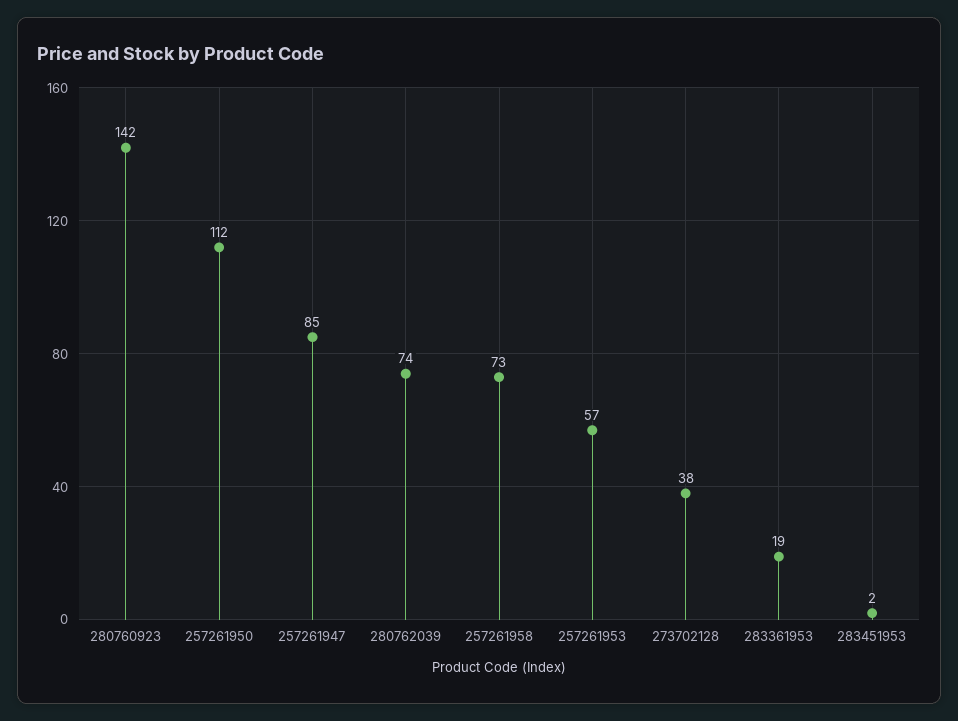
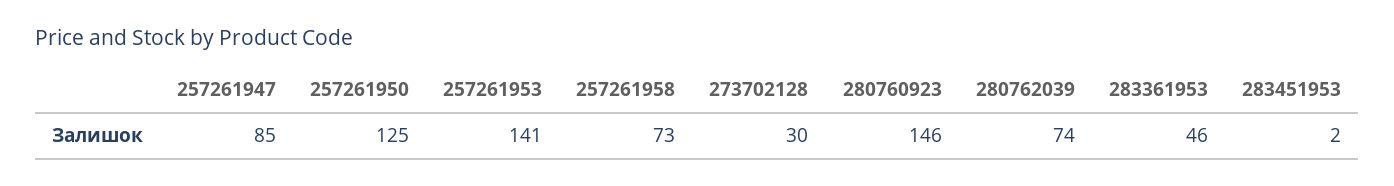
  {
-   "280760923": 142,
+   "280760923": 146,
-   "257261950": 112,
+   "257261950": 125,
    "257261947": 85,
    "280762039": 74,
    "257261958": 73,
-   "257261953": 57,
+   "257261953": 141,
-   "273702128": 38,
+   "273702128": 30,
-   "283361953": 19,
+   "283361953": 46,
    "283451953": 2
  }

